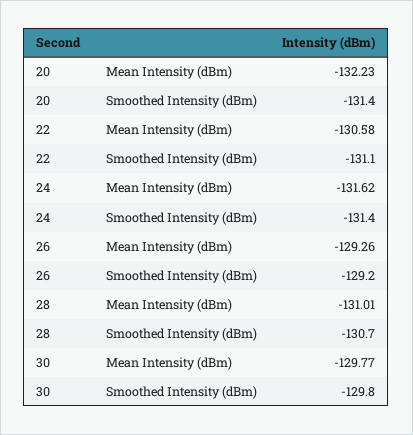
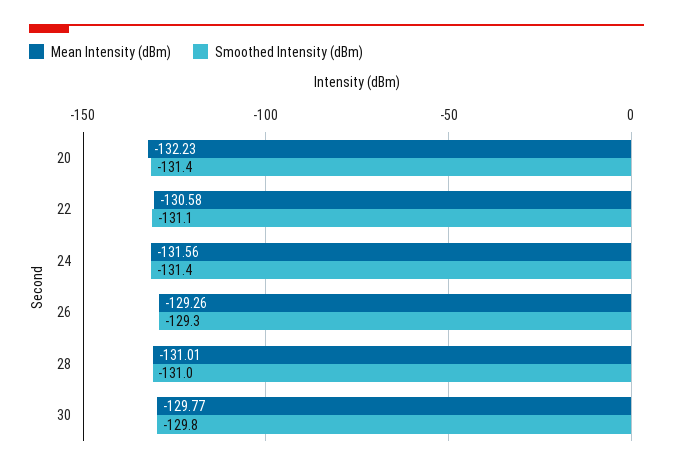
  {
    "Mean Intensity (dBm)": {
      "20": -132.23,
      "22": -130.58,
-     "24": -131.62,
+     "24": -131.56,
      "26": -129.26,
      "28": -131.01,
      "30": -129.77
    },
    "Smoothed Intensity (dBm)": {
      "20": -131.4,
      "22": -131.1,
      "24": -131.4,
-     "26": -129.2,
+     "26": -129.3,
-     "28": -130.7,
+     "28": -131,
      "30": -129.8
    }
  }

